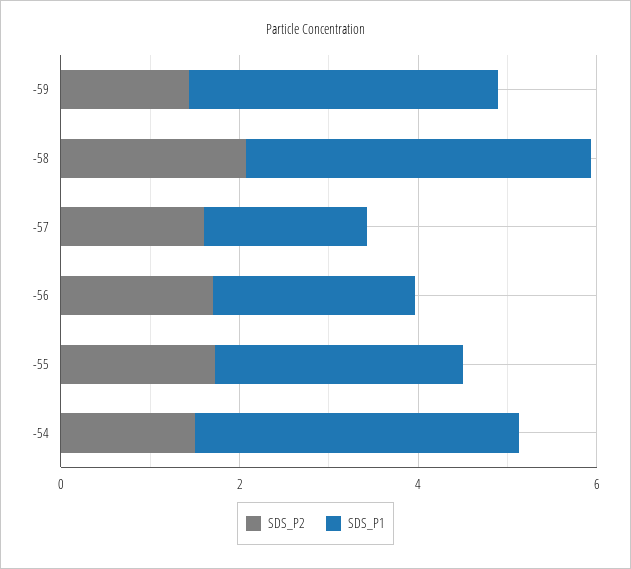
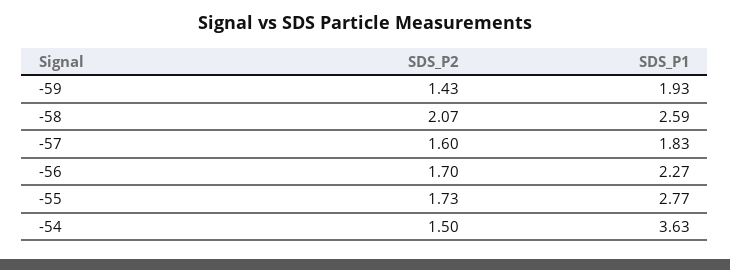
  {
    "SDS_P2": {
      "-59": 1.43,
      "-58": 2.07,
      "-57": 1.6,
      "-56": 1.7,
      "-55": 1.73,
      "-54": 1.5
    },
    "SDS_P1": {
-     "-59": 3.5,
+     "-59": 1.93,
-     "-58": 4,
+     "-58": 2.59,
      "-57": 1.83,
      "-56": 2.27,
      "-55": 2.77,
      "-54": 3.63
    }
  }

